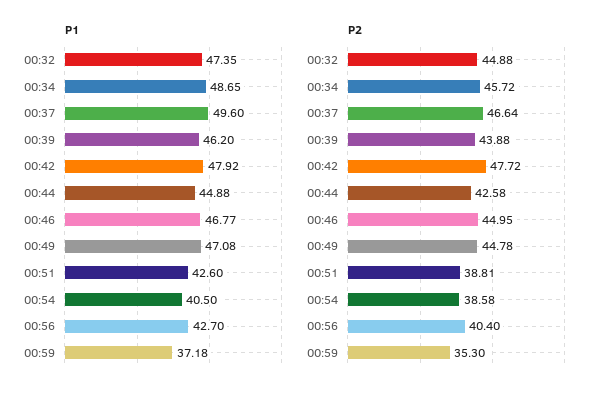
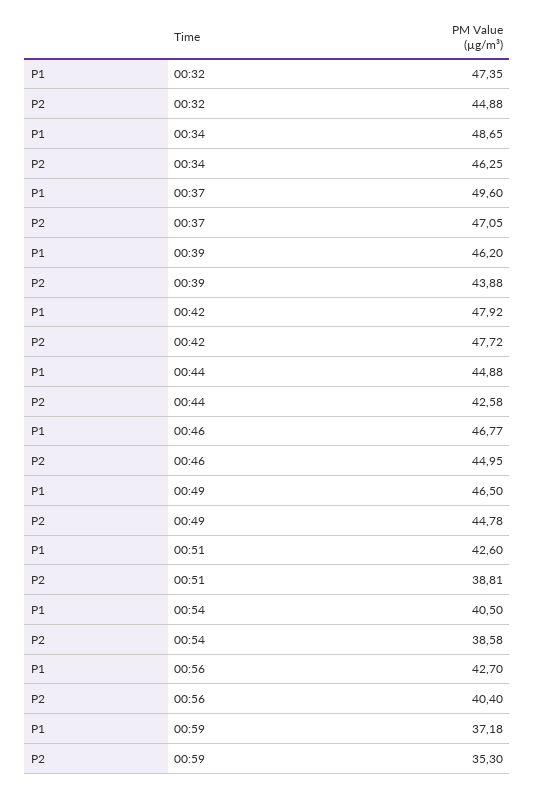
  {
    "P1": {
      "00:32": 47.35,
      "00:34": 48.65,
      "00:37": 49.6,
      "00:39": 46.2,
      "00:42": 47.92,
      "00:44": 44.88,
      "00:46": 46.77,
-     "00:49": 47.08,
+     "00:49": 46.5,
      "00:51": 42.6,
      "00:54": 40.5,
      "00:56": 42.7,
      "00:59": 37.18
    },
    "P2": {
      "00:32": 44.88,
-     "00:34": 45.72,
+     "00:34": 46.25,
-     "00:37": 46.64,
+     "00:37": 47.05,
      "00:39": 43.88,
      "00:42": 47.72,
      "00:44": 42.58,
      "00:46": 44.95,
      "00:49": 44.78,
      "00:51": 38.81,
      "00:54": 38.58,
      "00:56": 40.4,
      "00:59": 35.3
    }
  }

